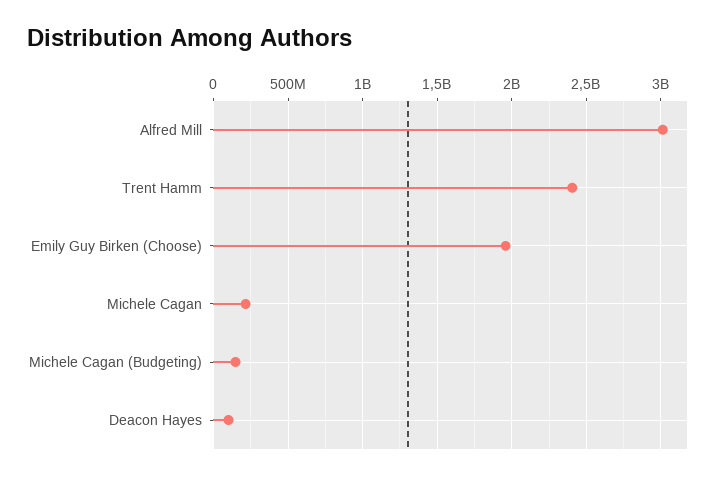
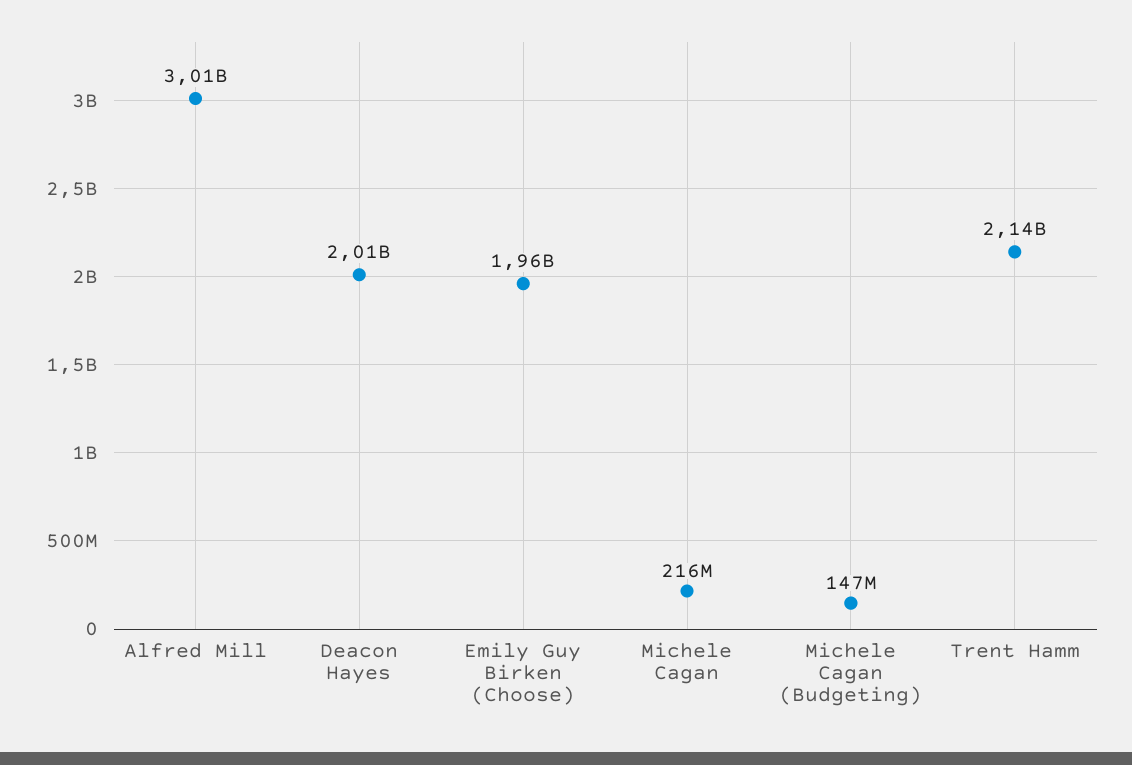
  {
    "Alfred Mill": 3010000000,
-   "Trent Hamm": 2400000000,
+   "Trent Hamm": 2140000000,
    "Emily Guy Birken (Choose)": 1960000000,
    "Michele Cagan": 216000000,
    "Michele Cagan (Budgeting)": 147000000,
-   "Deacon Hayes": 100000000
+   "Deacon Hayes": 2010000000
  }

